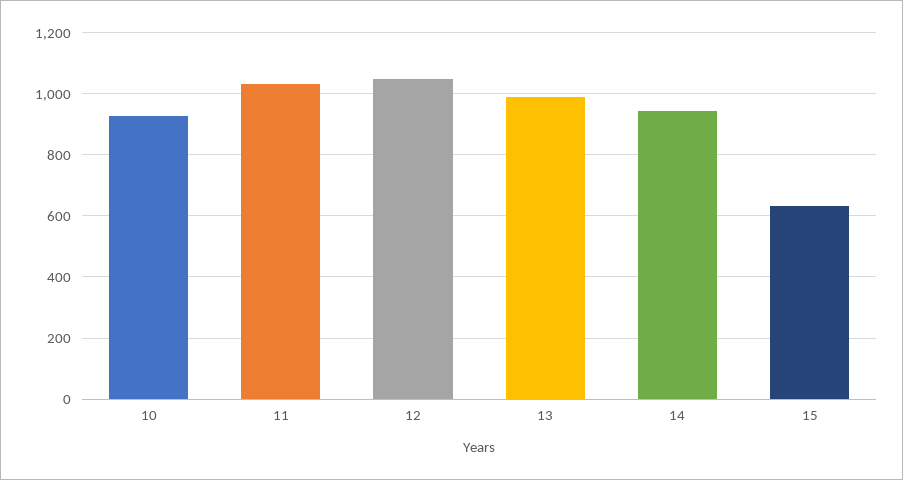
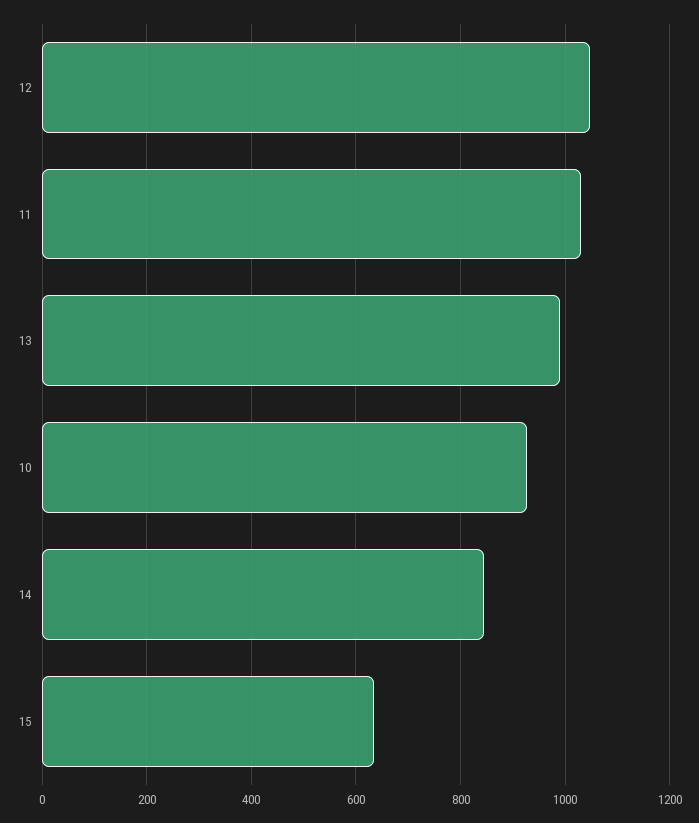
  {
    "10": 920,
    "11": 1040,
    "12": 1040,
    "13": 1000,
-   "14": 940,
+   "14": 840,
    "15": 640
  }

